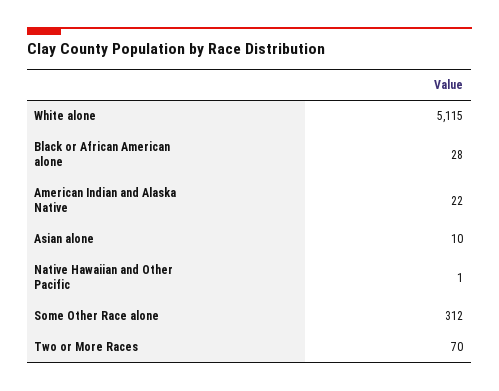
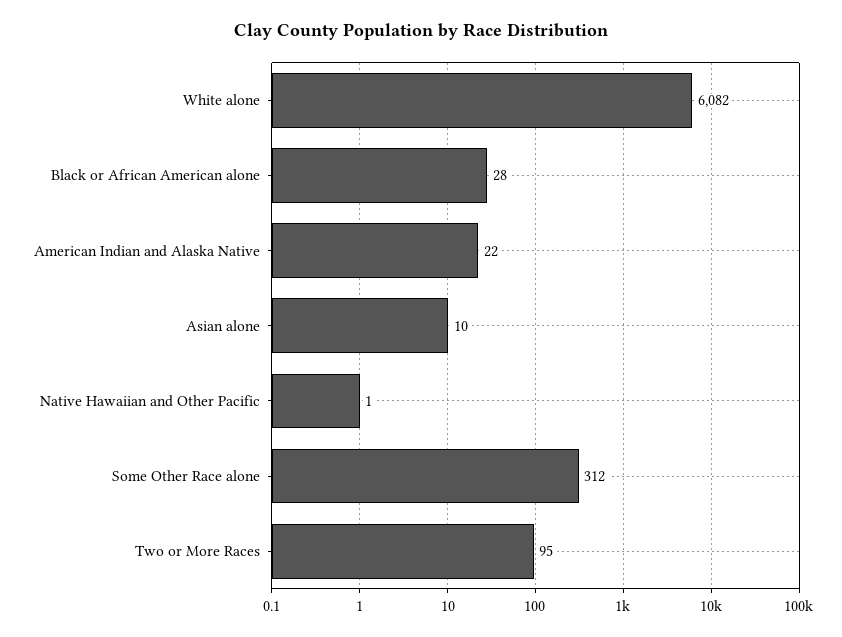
  {
-   "White alone": 5115,
+   "White alone": 6082,
    "Black or African American alone": 28,
    "American Indian and Alaska Native": 22,
    "Asian alone": 10,
    "Native Hawaiian and Other Pacific": 1,
    "Some Other Race alone": 312,
-   "Two or More Races": 70
+   "Two or More Races": 95
  }

